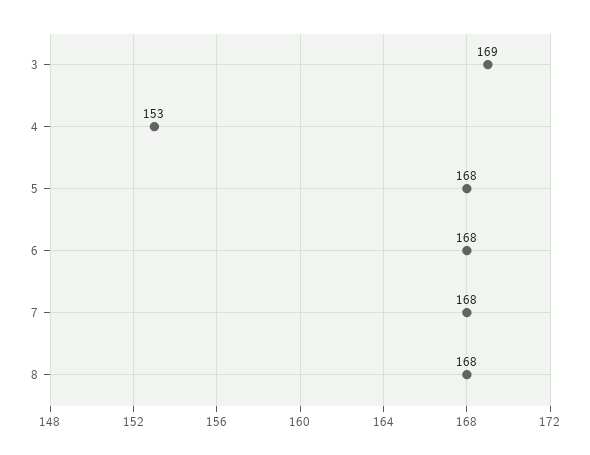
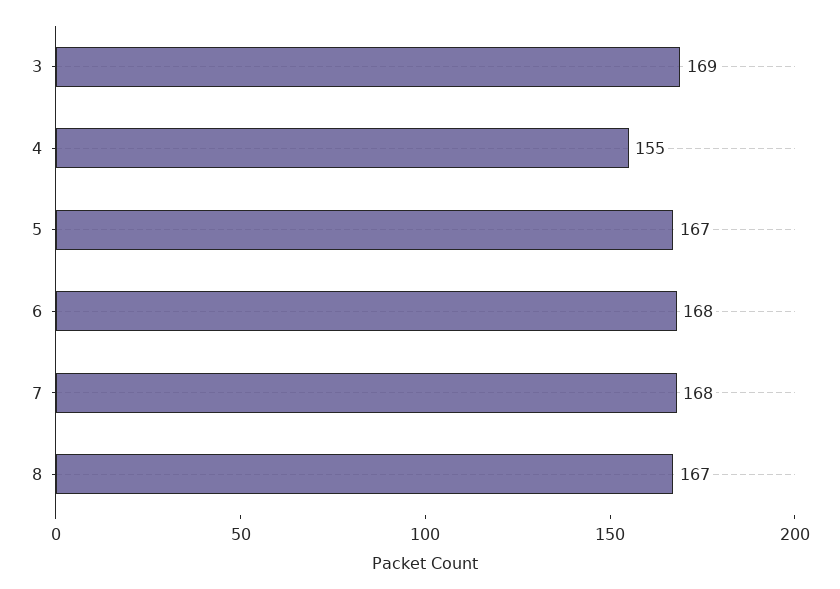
  {
    "3": 169,
-   "4": 153,
+   "4": 155,
-   "5": 168,
+   "5": 167,
    "6": 168,
    "7": 168,
-   "8": 168
+   "8": 167
  }

